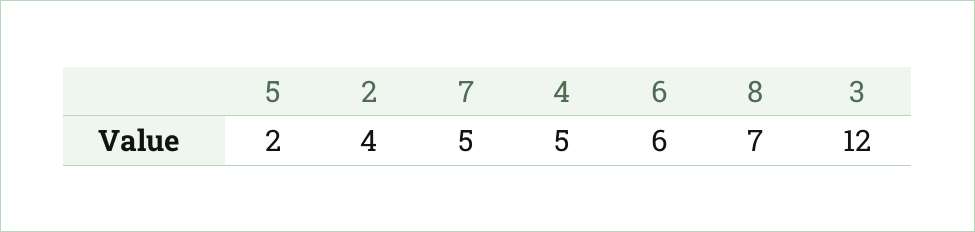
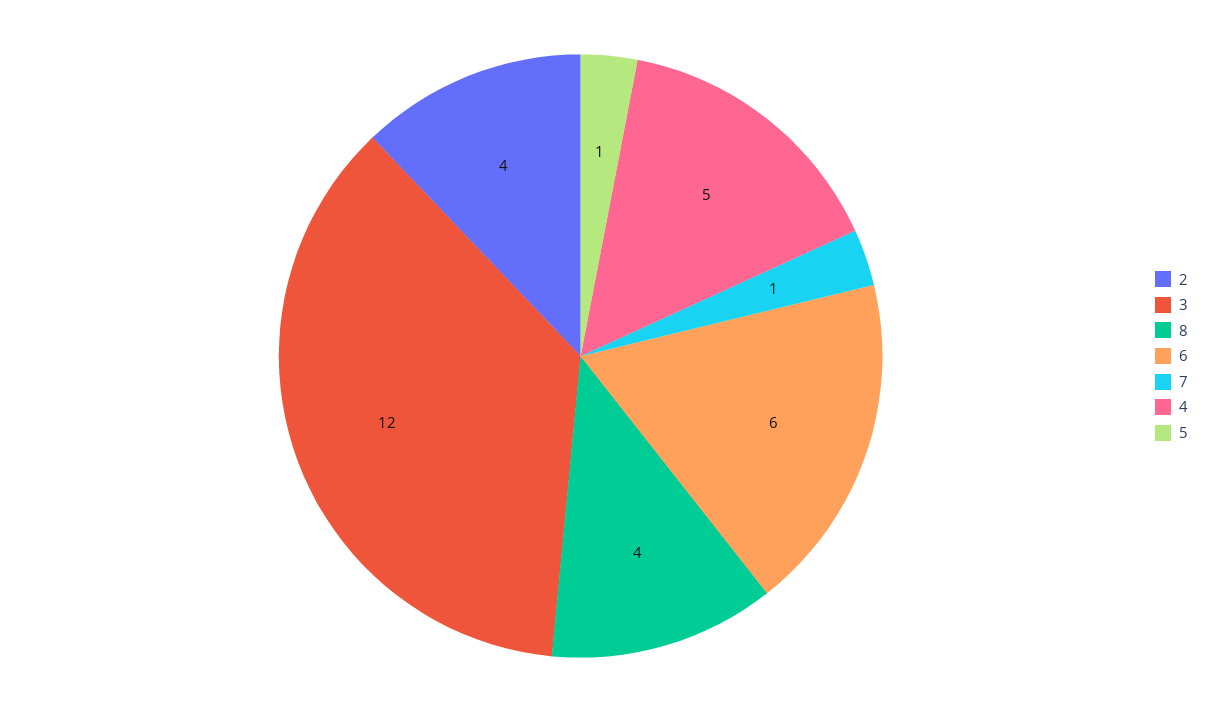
  {
-   "5": 2,
+   "5": 1,
    "2": 4,
-   "7": 5,
+   "7": 1,
    "4": 5,
    "6": 6,
-   "8": 7,
+   "8": 4,
    "3": 12
  }

